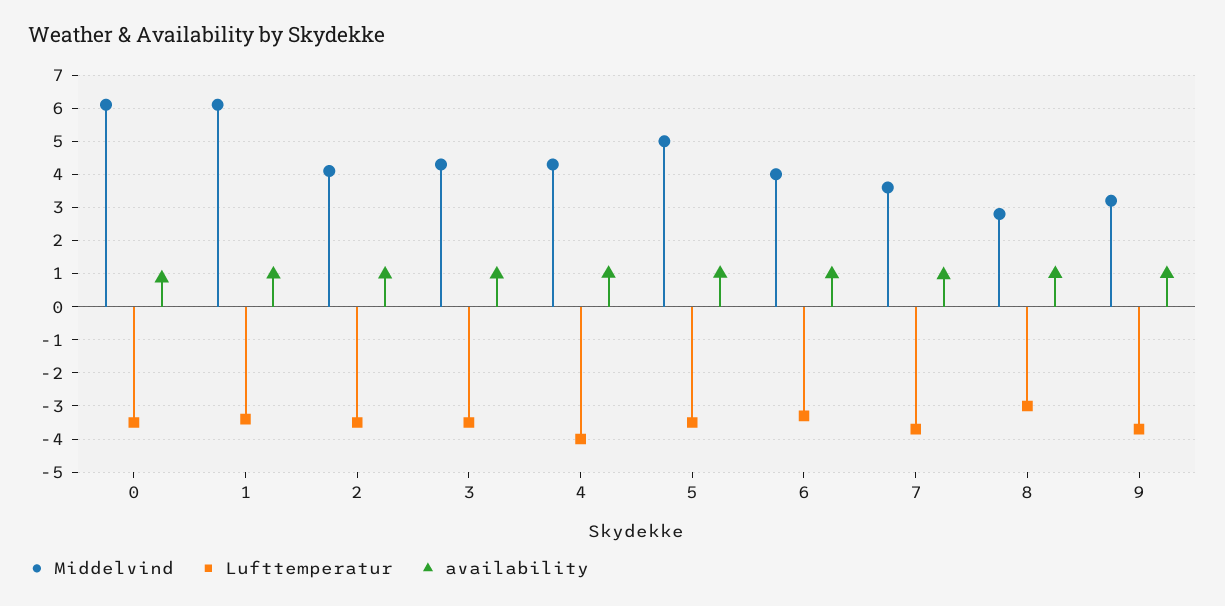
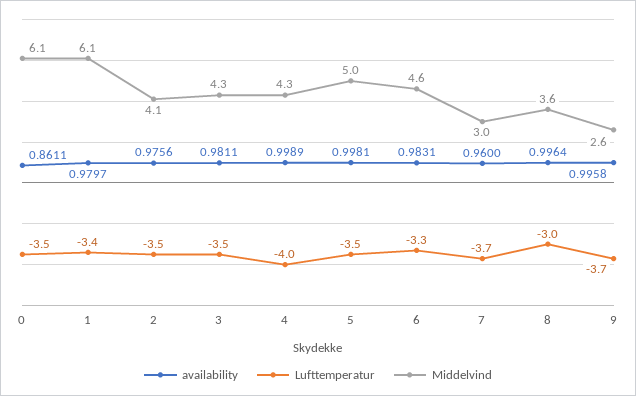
  {
    "Middelvind": {
      "0": 6.1,
      "1": 6.1,
      "2": 4.1,
      "3": 4.3,
      "4": 4.3,
      "5": 5,
-     "6": 4,
+     "6": 4.6,
-     "7": 3.6,
+     "7": 3,
-     "8": 2.8,
+     "8": 3.6,
-     "9": 3.2
+     "9": 2.6
    },
    "Lufttemperatur": {
      "0": -3.5,
      "1": -3.4,
      "2": -3.5,
      "3": -3.5,
      "4": -4,
      "5": -3.5,
      "6": -3.3,
      "7": -3.7,
      "8": -3,
      "9": -3.7
    },
    "availability": {
      "0": 0.8611,
      "1": 0.9797,
      "2": 0.9756,
      "3": 0.9811,
      "4": 0.9989,
      "5": 0.9981,
      "6": 0.9831,
      "7": 0.96,
      "8": 0.9964,
      "9": 0.9958
    }
  }

